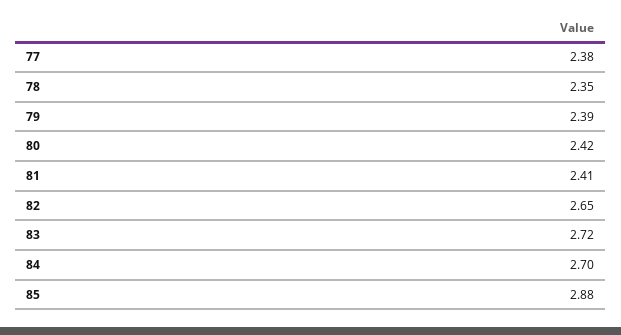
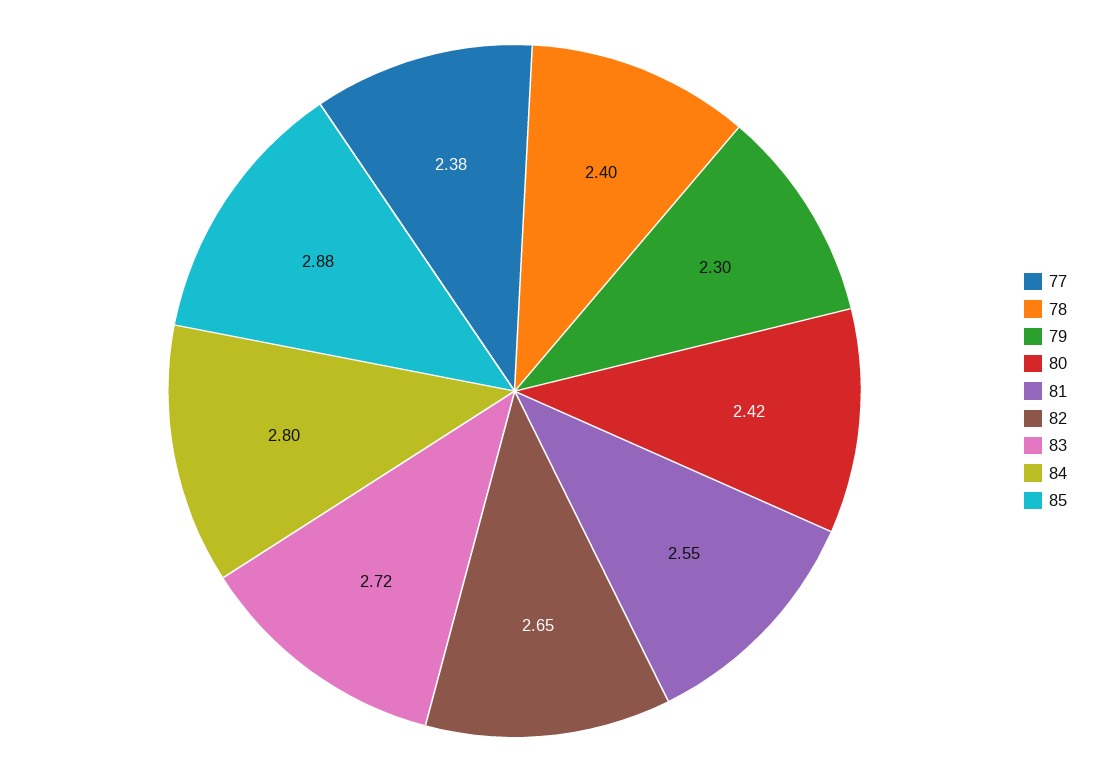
  {
    "77": 2.38,
-   "78": 2.35,
+   "78": 2.4,
-   "79": 2.39,
+   "79": 2.3,
    "80": 2.42,
-   "81": 2.41,
+   "81": 2.55,
    "82": 2.65,
    "83": 2.72,
-   "84": 2.7,
+   "84": 2.8,
    "85": 2.88
  }

